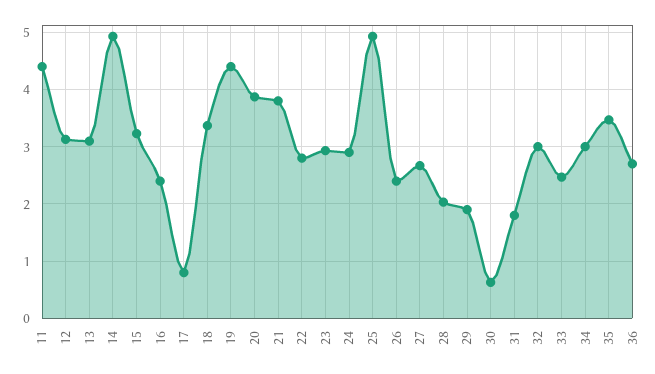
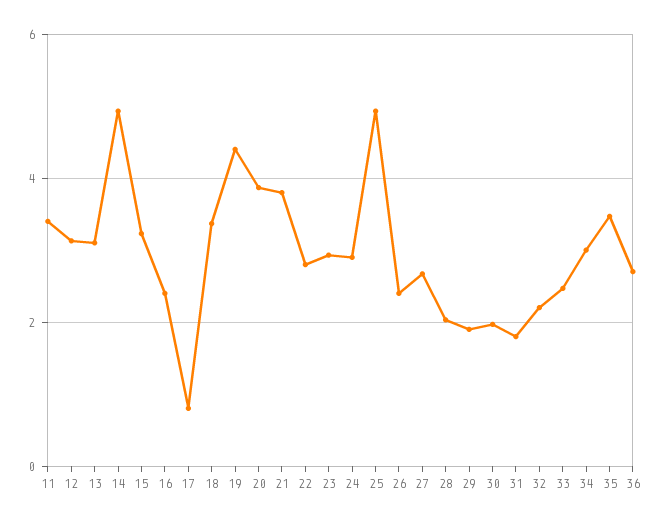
  {
-   "11": 4.4,
+   "11": 3.4,
    "12": 3.2,
    "13": 3.2,
    "14": 5,
    "15": 3.2,
    "16": 2.4,
    "17": 0.8,
    "18": 3.4,
    "19": 4.4,
    "20": 3.8,
    "21": 3.8,
    "22": 2.8,
    "23": 3,
    "24": 3,
    "25": 5,
    "26": 2.4,
    "27": 2.6,
    "28": 2,
    "29": 2,
-   "30": 0.6,
+   "30": 2,
    "31": 1.8,
-   "32": 3,
+   "32": 2.2,
    "33": 2.4,
    "34": 3,
    "35": 3.4,
    "36": 2.8
  }

